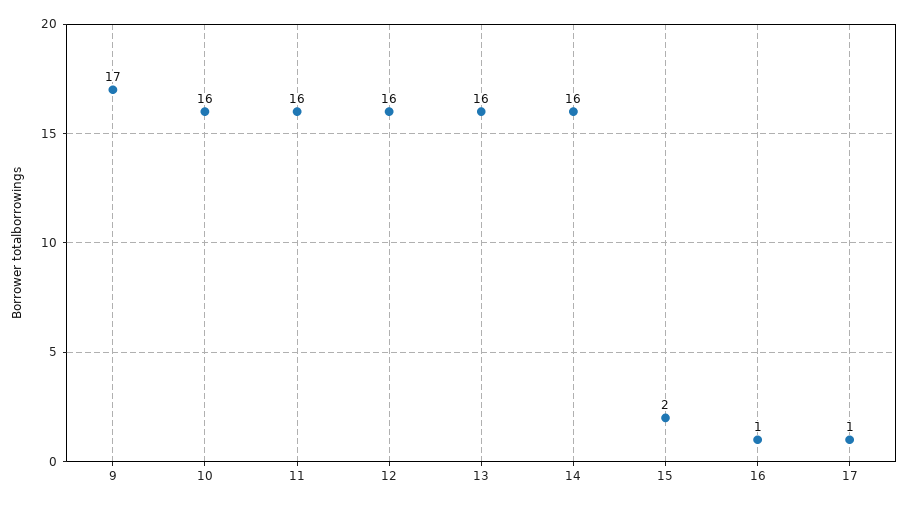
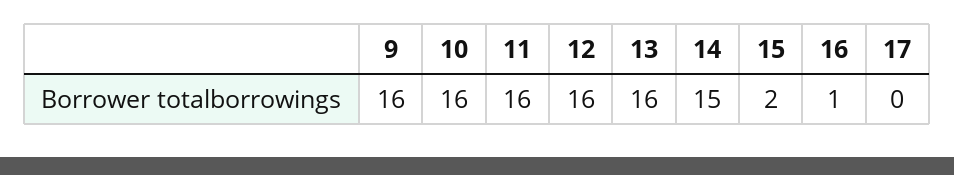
  {
-   "9": 17,
+   "9": 16,
    "10": 16,
    "11": 16,
    "12": 16,
    "13": 16,
-   "14": 16,
+   "14": 15,
    "15": 2,
    "16": 1,
-   "17": 1
+   "17": 0
  }

